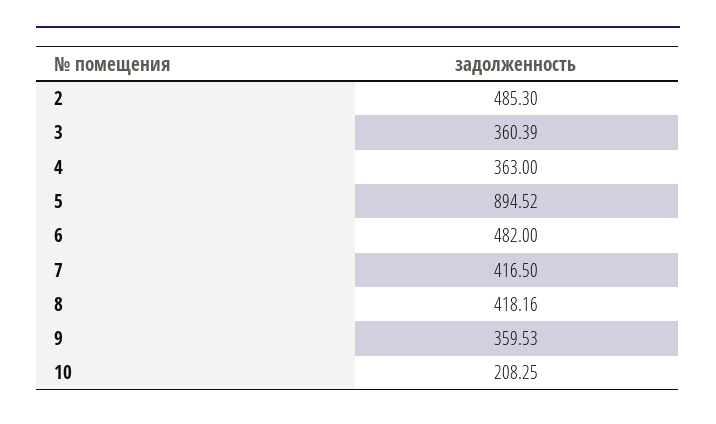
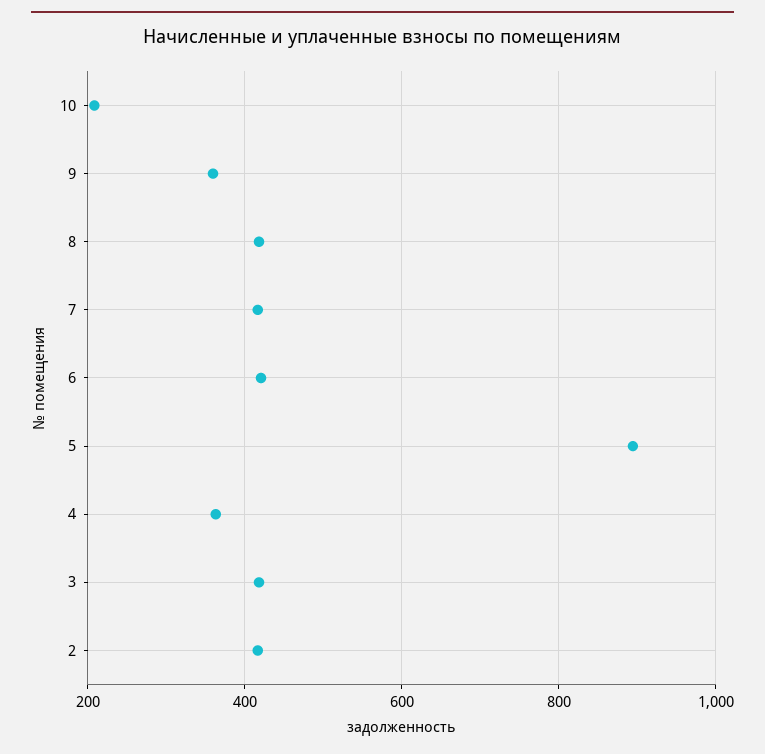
  {
-   "2": 485.3,
+   "2": 420,
-   "3": 360.39,
+   "3": 420,
    "4": 363,
    "5": 894.52,
-   "6": 482,
+   "6": 420,
    "7": 416.5,
    "8": 418.16,
    "9": 359.53,
    "10": 208.25
  }

